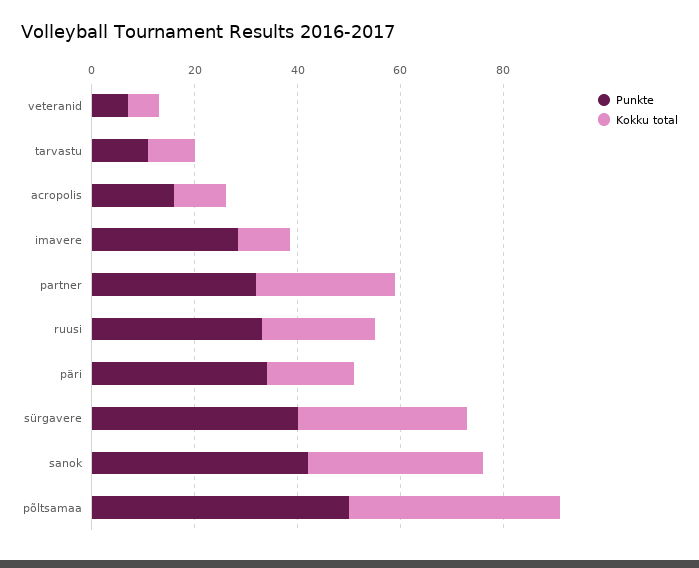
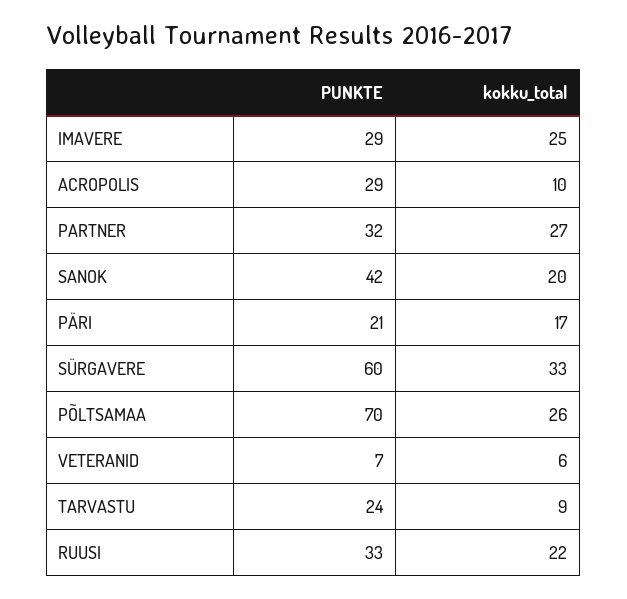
  {
    "Punkte": {
      "veteranid": 7,
-     "tarvastu": 10,
+     "tarvastu": 24,
-     "acropolis": 15,
+     "acropolis": 29,
      "imavere": 29,
      "partner": 32,
      "ruusi": 33,
-     "päri": 35,
+     "päri": 21,
-     "sürgavere": 40,
+     "sürgavere": 60,
      "sanok": 42,
-     "põltsamaa": 50
+     "põltsamaa": 70
    },
    "Kokku total": {
      "veteranid": 6,
      "tarvastu": 9,
      "acropolis": 10,
-     "imavere": 10,
+     "imavere": 25,
      "partner": 27,
      "ruusi": 22,
      "päri": 17,
      "sürgavere": 33,
-     "sanok": 35,
+     "sanok": 20,
-     "põltsamaa": 40
+     "põltsamaa": 26
    }
  }

